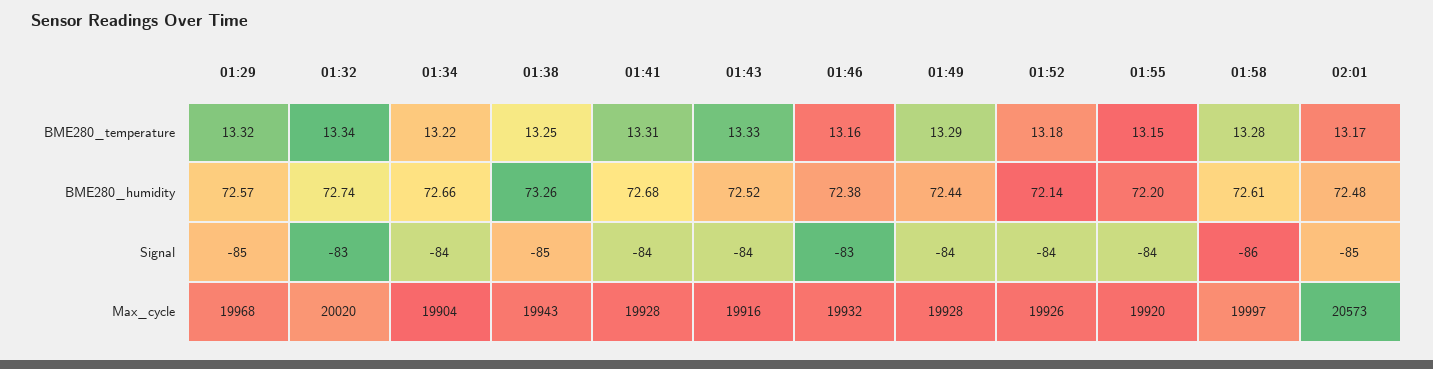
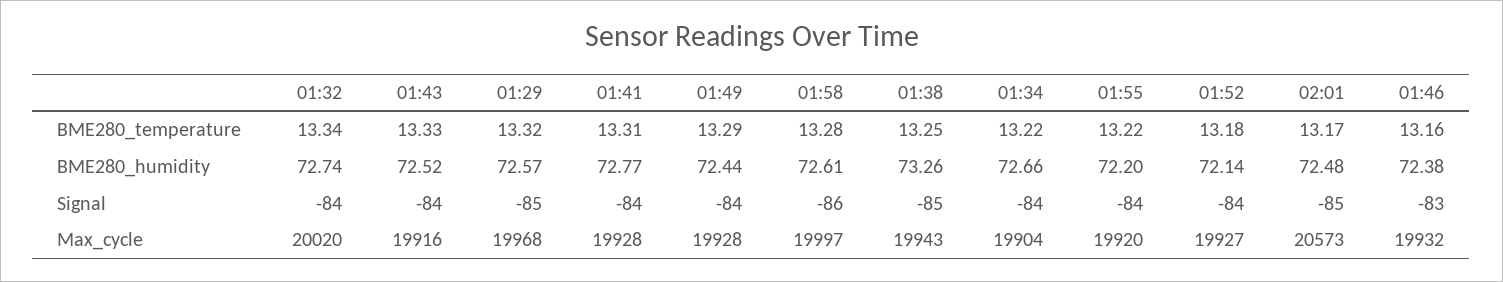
  {
    "01:29": {
      "BME280_temperature": 13.32,
      "BME280_humidity": 72.57,
      "Signal": -85,
      "Max_cycle": 19968
    },
    "01:32": {
      "BME280_temperature": 13.34,
      "BME280_humidity": 72.74,
-     "Signal": -83,
+     "Signal": -84,
      "Max_cycle": 20020
    },
    "01:34": {
      "BME280_temperature": 13.22,
      "BME280_humidity": 72.66,
      "Signal": -84,
      "Max_cycle": 19904
    },
    "01:38": {
      "BME280_temperature": 13.25,
      "BME280_humidity": 73.26,
      "Signal": -85,
      "Max_cycle": 19943
    },
    "01:41": {
      "BME280_temperature": 13.31,
-     "BME280_humidity": 72.68,
+     "BME280_humidity": 72.77,
      "Signal": -84,
      "Max_cycle": 19928
    },
    "01:43": {
      "BME280_temperature": 13.33,
      "BME280_humidity": 72.52,
      "Signal": -84,
      "Max_cycle": 19916
    },
    "01:46": {
      "BME280_temperature": 13.16,
      "BME280_humidity": 72.38,
      "Signal": -83,
      "Max_cycle": 19932
    },
    "01:49": {
      "BME280_temperature": 13.29,
      "BME280_humidity": 72.44,
      "Signal": -84,
      "Max_cycle": 19928
    },
    "01:52": {
      "BME280_temperature": 13.18,
      "BME280_humidity": 72.14,
      "Signal": -84,
-     "Max_cycle": 19926
+     "Max_cycle": 19927
    },
    "01:55": {
-     "BME280_temperature": 13.15,
+     "BME280_temperature": 13.22,
      "BME280_humidity": 72.2,
      "Signal": -84,
      "Max_cycle": 19920
    },
    "01:58": {
      "BME280_temperature": 13.28,
      "BME280_humidity": 72.61,
      "Signal": -86,
      "Max_cycle": 19997
    },
    "02:01": {
      "BME280_temperature": 13.17,
      "BME280_humidity": 72.48,
      "Signal": -85,
      "Max_cycle": 20573
    }
  }

